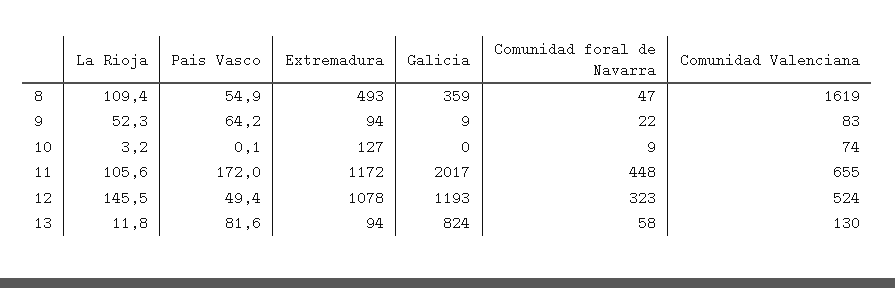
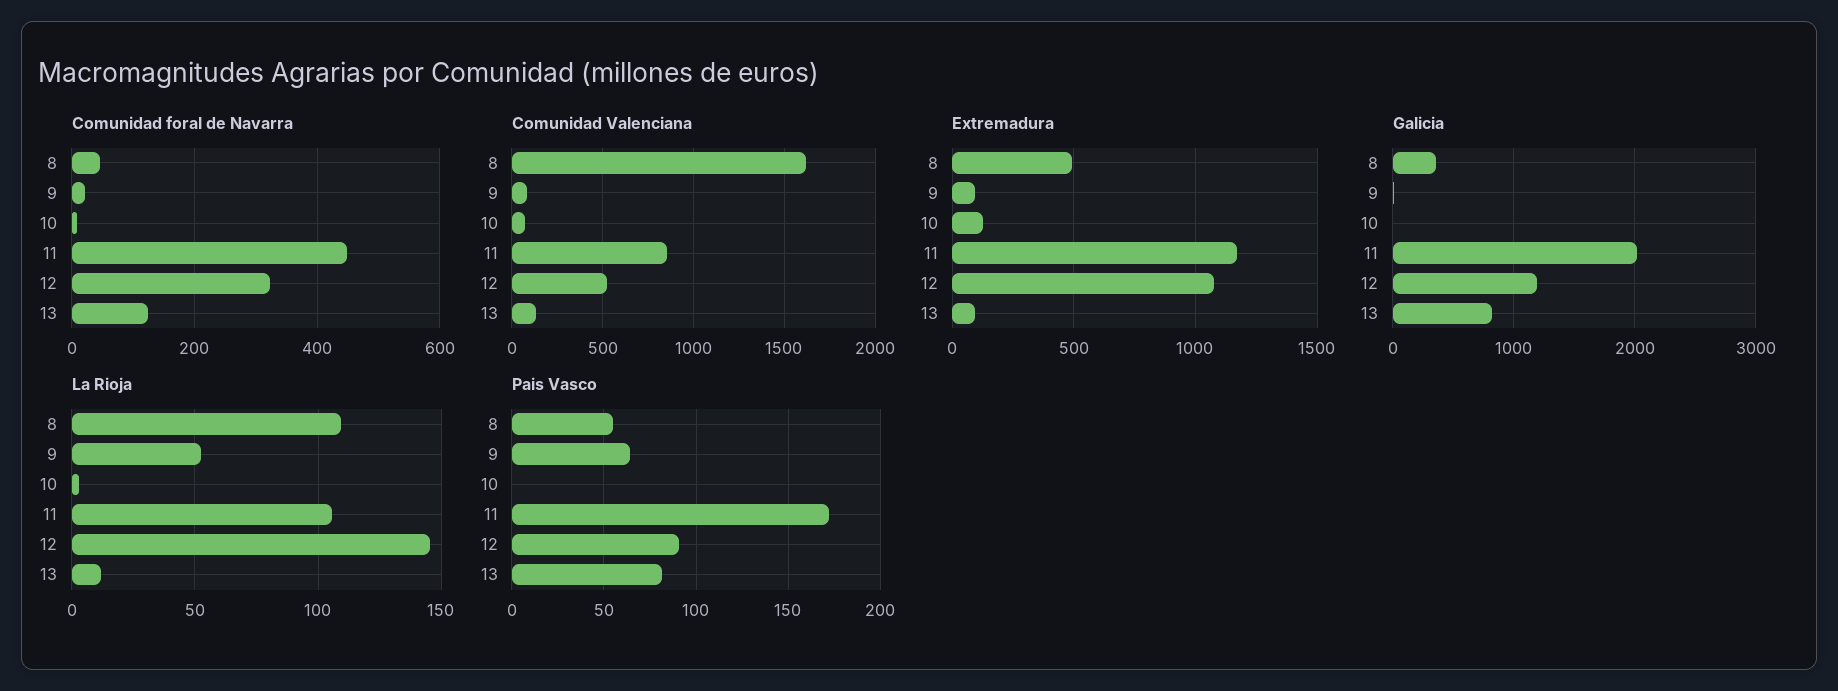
  {
    "La Rioja": {
      "8": 109.4,
      "9": 52.3,
      "10": 3.2,
      "11": 105.6,
      "12": 145.5,
      "13": 11.8
    },
    "Pais Vasco": {
      "8": 54.9,
      "9": 64.2,
      "10": 0.1,
      "11": 172,
-     "12": 49.4,
+     "12": 90,
      "13": 81.6
    },
    "Extremadura": {
      "8": 493,
      "9": 94,
      "10": 127,
      "11": 1172,
      "12": 1078,
      "13": 94
    },
    "Galicia": {
      "8": 359,
      "9": 9,
      "10": 0,
      "11": 2017,
      "12": 1193,
      "13": 824
    },
    "Comunidad foral de Navarra": {
      "8": 47,
      "9": 22,
      "10": 9,
      "11": 448,
      "12": 323,
-     "13": 58
+     "13": 120
    },
    "Comunidad Valenciana": {
      "8": 1619,
      "9": 83,
      "10": 74,
-     "11": 655,
+     "11": 850,
      "12": 524,
      "13": 130
    }
  }

